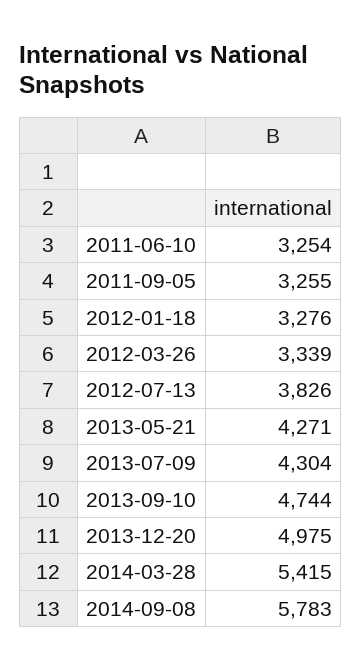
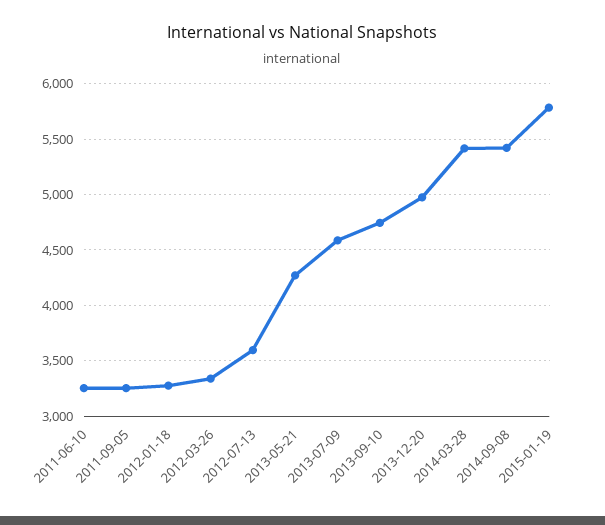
  {
    "2011-06-10": 3254,
    "2011-09-05": 3255,
    "2012-01-18": 3276,
    "2012-03-26": 3339,
-   "2012-07-13": 3826,
+   "2012-07-13": 3600,
    "2013-05-21": 4271,
-   "2013-07-09": 4304,
+   "2013-07-09": 4600,
    "2013-09-10": 4744,
    "2013-12-20": 4975,
    "2014-03-28": 5415,
-   "2014-09-08": 5783
+   "2014-09-08": 5400,
+   "2015-01-19": 5800
  }

